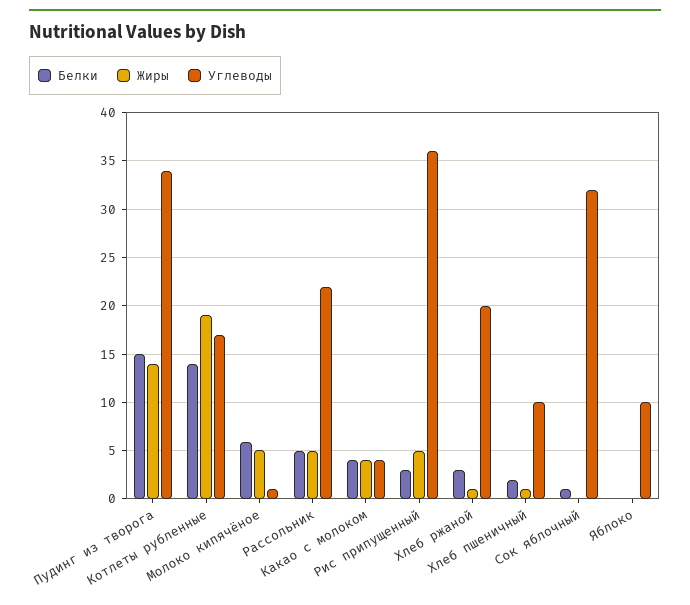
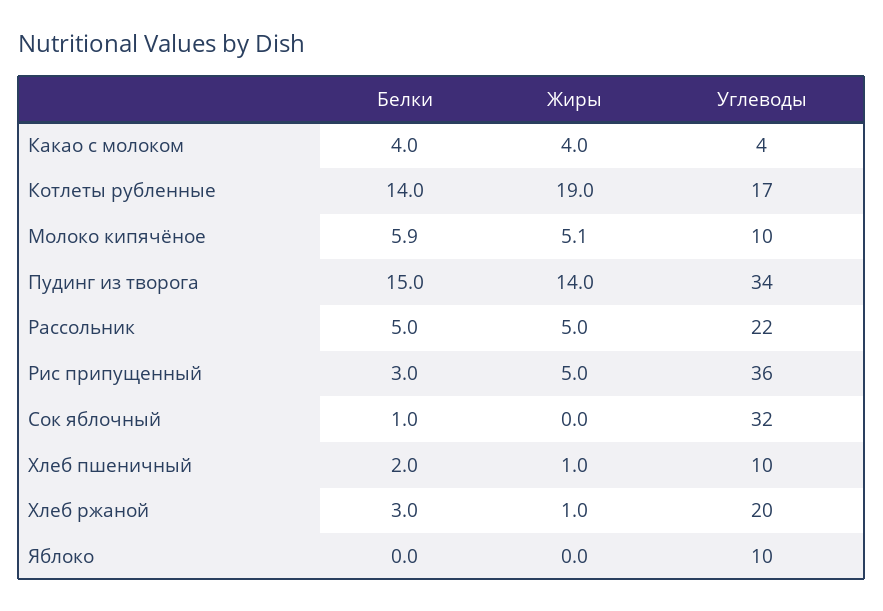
  {
    "Белки": {
      "Пудинг из творога": 15,
      "Котлеты рубленные": 14,
      "Молоко кипячёное": 5.9,
      "Рассольник": 5,
      "Какао с молоком": 4,
      "Рис припущенный": 3,
      "Хлеб ржаной": 3,
      "Хлеб пшеничный": 2,
      "Сок яблочный": 1,
      "Яблоко": 0
    },
    "Жиры": {
      "Пудинг из творога": 14,
      "Котлеты рубленные": 19,
      "Молоко кипячёное": 5.1,
      "Рассольник": 5,
      "Какао с молоком": 4,
      "Рис припущенный": 5,
      "Хлеб ржаной": 1,
      "Хлеб пшеничный": 1,
      "Сок яблочный": 0,
      "Яблоко": 0
    },
    "Углеводы": {
      "Пудинг из творога": 34,
      "Котлеты рубленные": 17,
-     "Молоко кипячёное": 1,
+     "Молоко кипячёное": 10,
      "Рассольник": 22,
      "Какао с молоком": 4,
      "Рис припущенный": 36,
      "Хлеб ржаной": 20,
      "Хлеб пшеничный": 10,
      "Сок яблочный": 32,
      "Яблоко": 10
    }
  }

